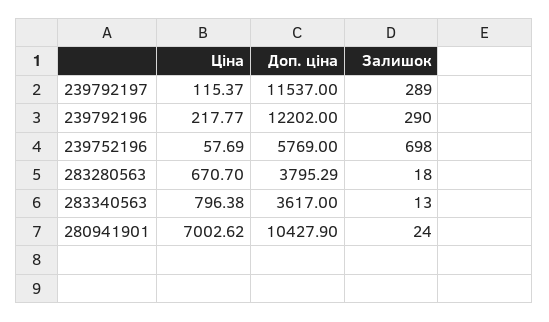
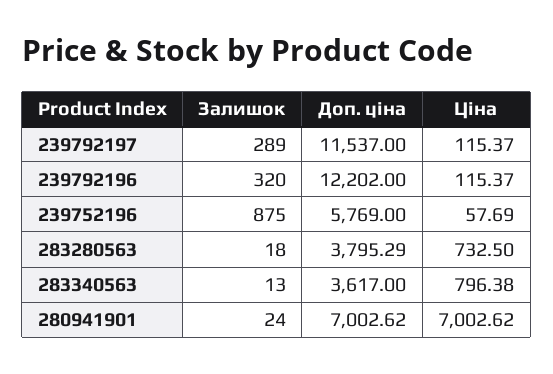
  {
    "Ціна": {
      "239792197": 115.37,
-     "239792196": 217.77,
+     "239792196": 115.37,
      "239752196": 57.69,
-     "283280563": 670.7,
+     "283280563": 732.5,
      "283340563": 796.38,
      "280941901": 7002.62
    },
    "Доп. ціна": {
      "239792197": 11537,
      "239792196": 12202,
      "239752196": 5769,
      "283280563": 3795.29,
      "283340563": 3617,
-     "280941901": 10427.9
+     "280941901": 7002.62
    },
    "Залишок": {
      "239792197": 289,
-     "239792196": 290,
+     "239792196": 320,
-     "239752196": 698,
+     "239752196": 875,
      "283280563": 18,
      "283340563": 13,
      "280941901": 24
    }
  }

